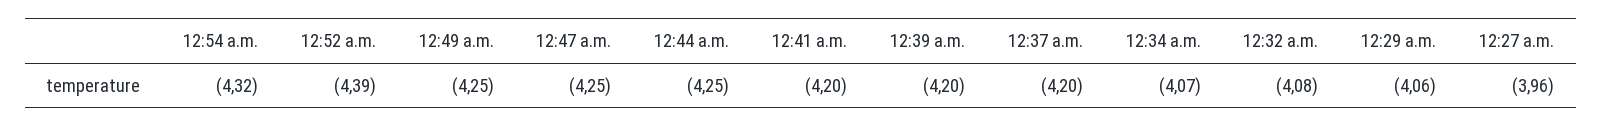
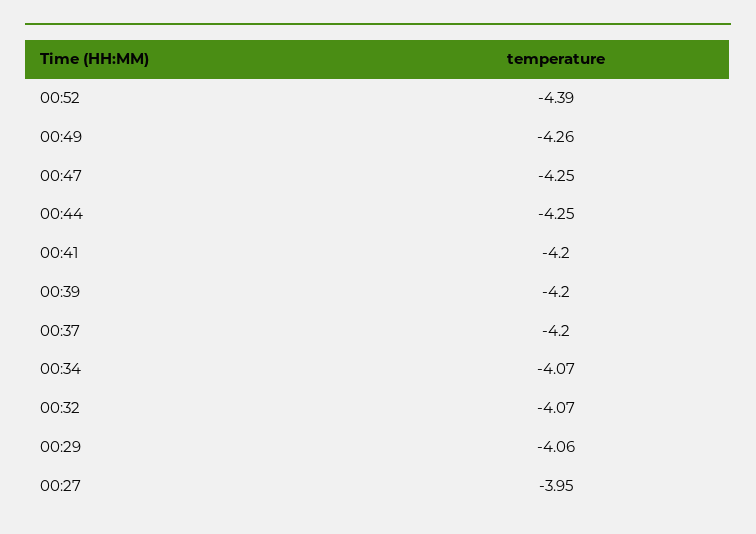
  {
-   "12:54 a.m.": -4.32,
    "12:52 a.m.": -4.39,
-   "12:49 a.m.": -4.25,
+   "12:49 a.m.": -4.26,
    "12:47 a.m.": -4.25,
    "12:44 a.m.": -4.25,
    "12:41 a.m.": -4.2,
    "12:39 a.m.": -4.2,
    "12:37 a.m.": -4.2,
    "12:34 a.m.": -4.07,
-   "12:32 a.m.": -4.08,
+   "12:32 a.m.": -4.07,
    "12:29 a.m.": -4.06,
-   "12:27 a.m.": -3.96
+   "12:27 a.m.": -3.95
  }

